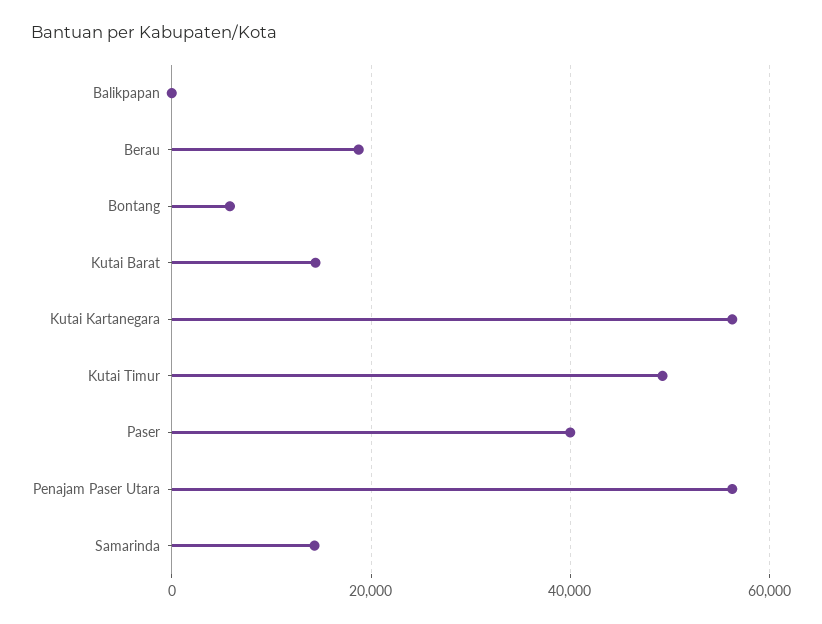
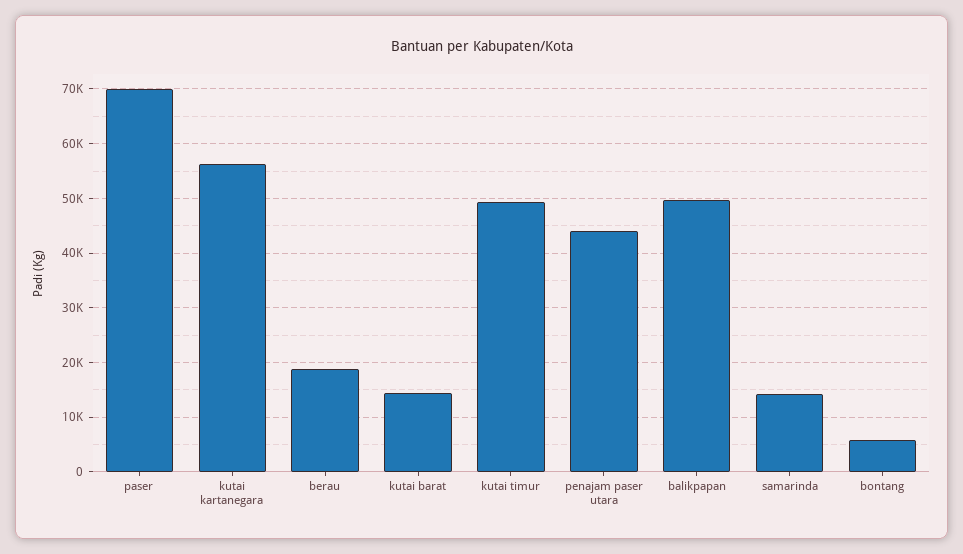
  {
-   "Balikpapan": 0,
+   "Balikpapan": 50000,
    "Berau": 18000,
    "Bontang": 6000,
    "Kutai Barat": 14000,
    "Kutai Kartanegara": 56000,
    "Kutai Timur": 50000,
-   "Paser": 40000,
+   "Paser": 70000,
-   "Penajam Paser Utara": 56000,
+   "Penajam Paser Utara": 44000,
    "Samarinda": 14000
  }

